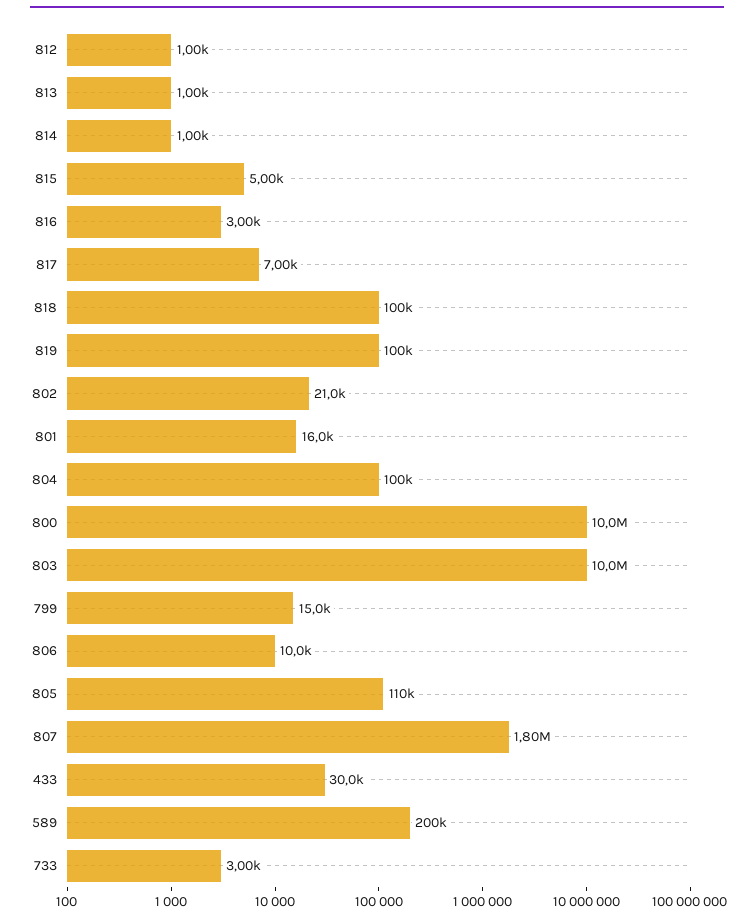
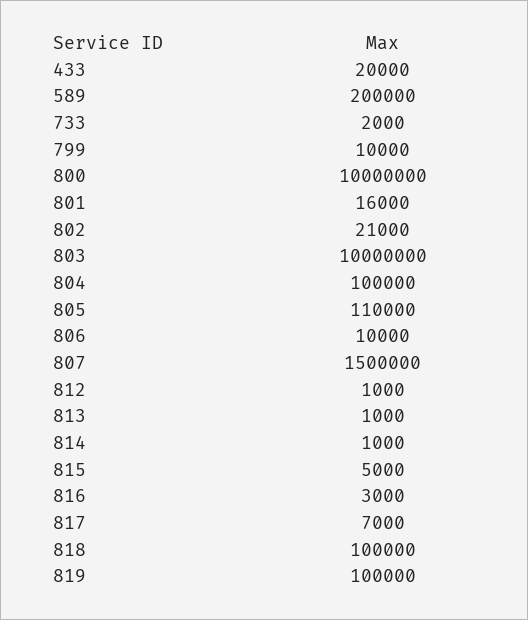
  {
    "812": 1000,
    "813": 1000,
    "814": 1000,
    "815": 5000,
    "816": 3000,
    "817": 7000,
    "818": 100000,
    "819": 100000,
    "802": 21000,
    "801": 16000,
    "804": 100000,
    "800": 10000000,
    "803": 10000000,
-   "799": 15000,
+   "799": 10000,
    "806": 10000,
    "805": 110000,
-   "807": 1800000,
+   "807": 1500000,
-   "433": 30000,
+   "433": 20000,
    "589": 200000,
-   "733": 3000
+   "733": 2000
  }

